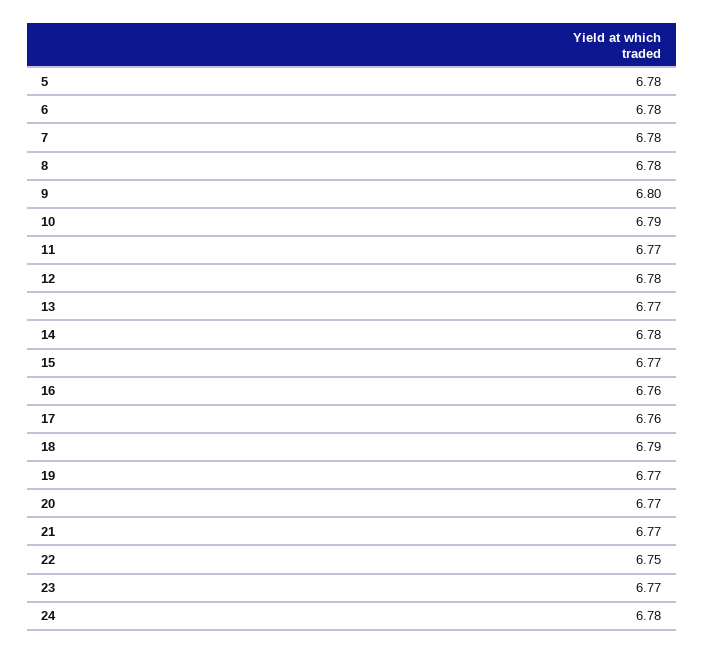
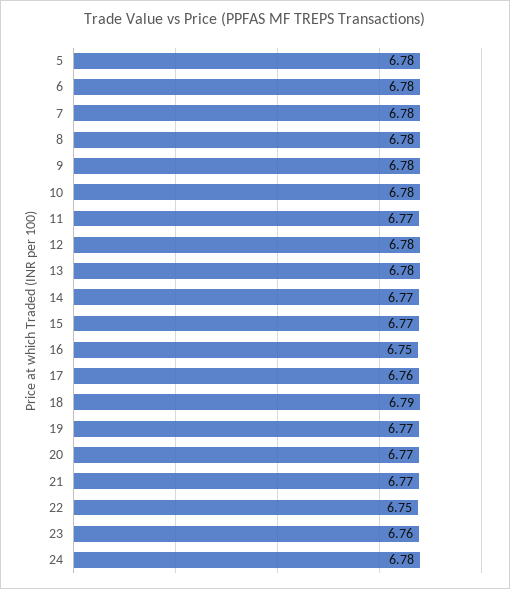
  {
    "5": 6.78,
    "6": 6.78,
    "7": 6.78,
    "8": 6.78,
-   "9": 6.8,
+   "9": 6.78,
-   "10": 6.79,
+   "10": 6.78,
    "11": 6.77,
    "12": 6.78,
-   "13": 6.77,
+   "13": 6.78,
-   "14": 6.78,
+   "14": 6.77,
    "15": 6.77,
-   "16": 6.76,
+   "16": 6.75,
    "17": 6.76,
    "18": 6.79,
    "19": 6.77,
    "20": 6.77,
    "21": 6.77,
    "22": 6.75,
-   "23": 6.77,
+   "23": 6.76,
    "24": 6.78
  }

